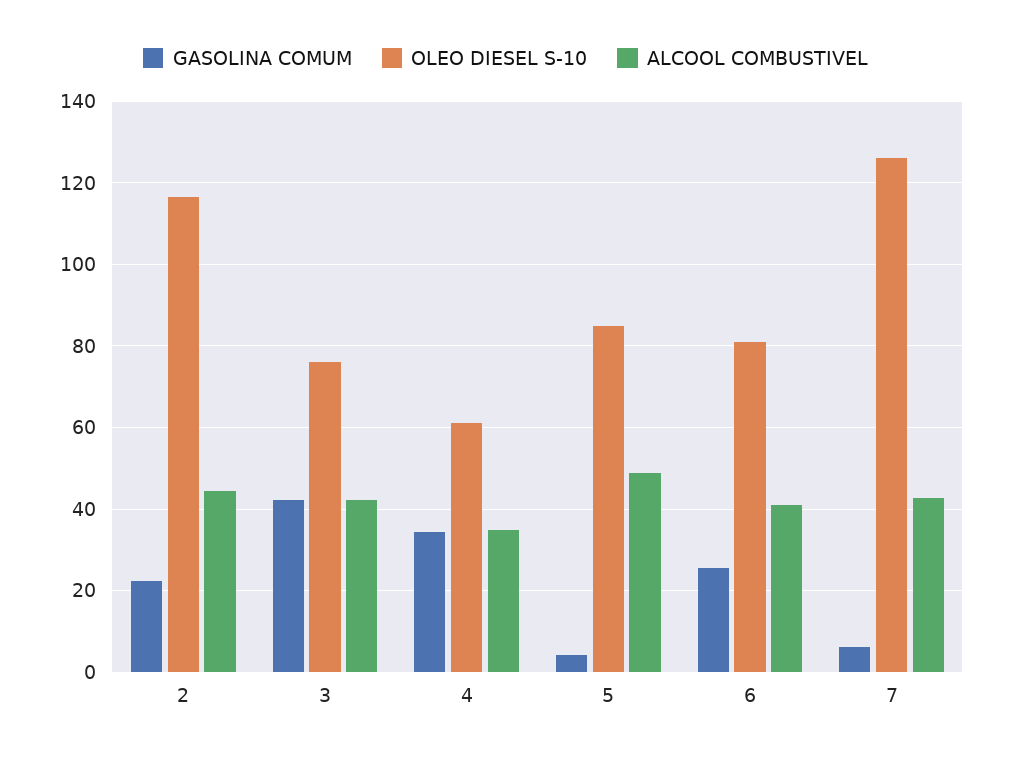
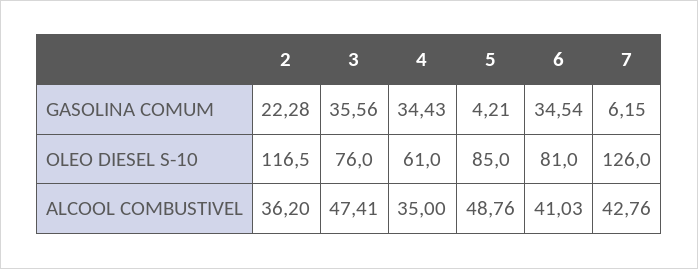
  {
    "GASOLINA COMUM": {
      "2": 22.28,
-     "3": 42,
+     "3": 35.56,
      "4": 34.43,
      "5": 4.21,
-     "6": 26,
+     "6": 34.54,
      "7": 6.15
    },
    "OLEO DIESEL S-10": {
      "2": 116.5,
      "3": 76,
      "4": 61,
      "5": 85,
      "6": 81,
      "7": 126
    },
    "ALCOOL COMBUSTIVEL": {
-     "2": 44,
+     "2": 36.2,
-     "3": 42,
+     "3": 47.41,
      "4": 35,
      "5": 48.76,
      "6": 41.03,
      "7": 42.76
    }
  }

